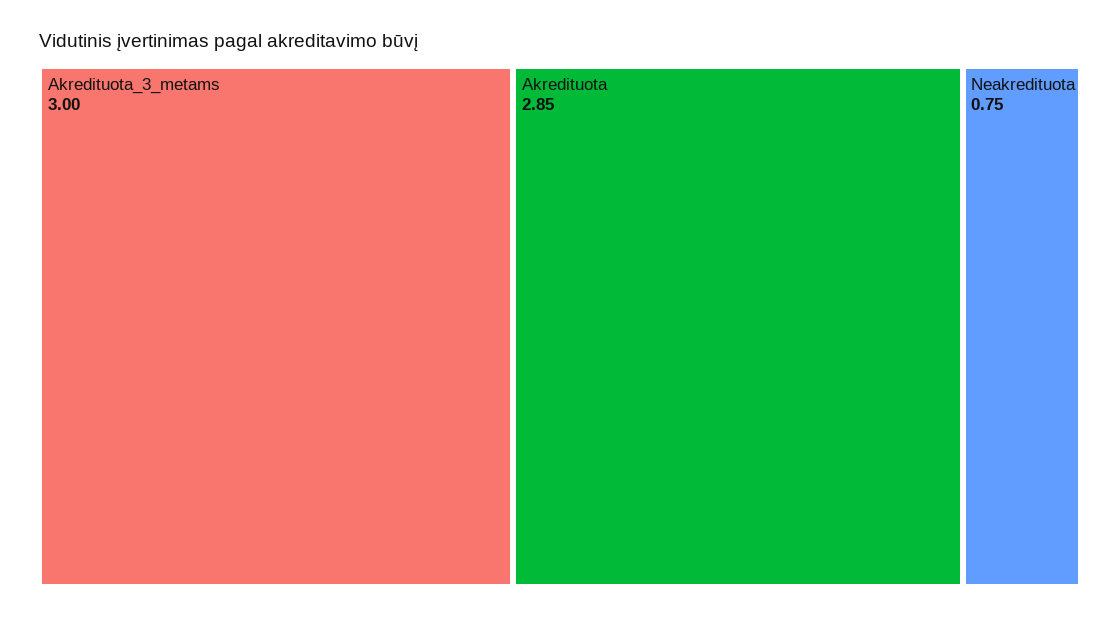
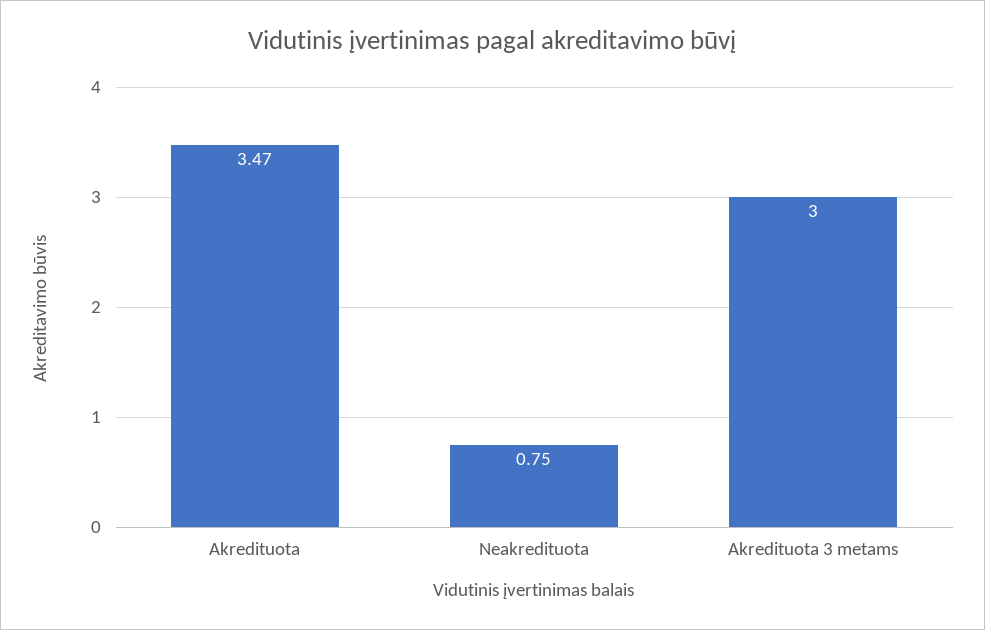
  {
    "Akredituota_3_metams": 3,
-   "Akredituota": 2.85,
+   "Akredituota": 3.47,
    "Neakredituota": 0.75
  }

